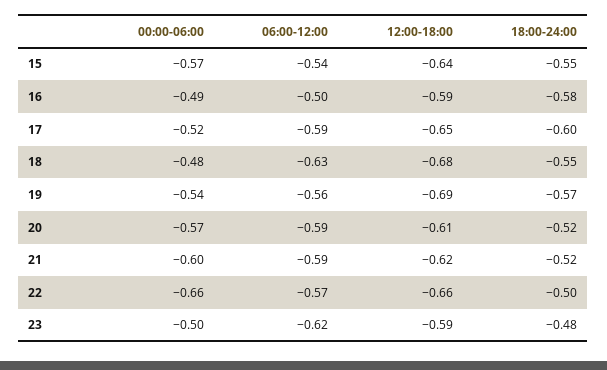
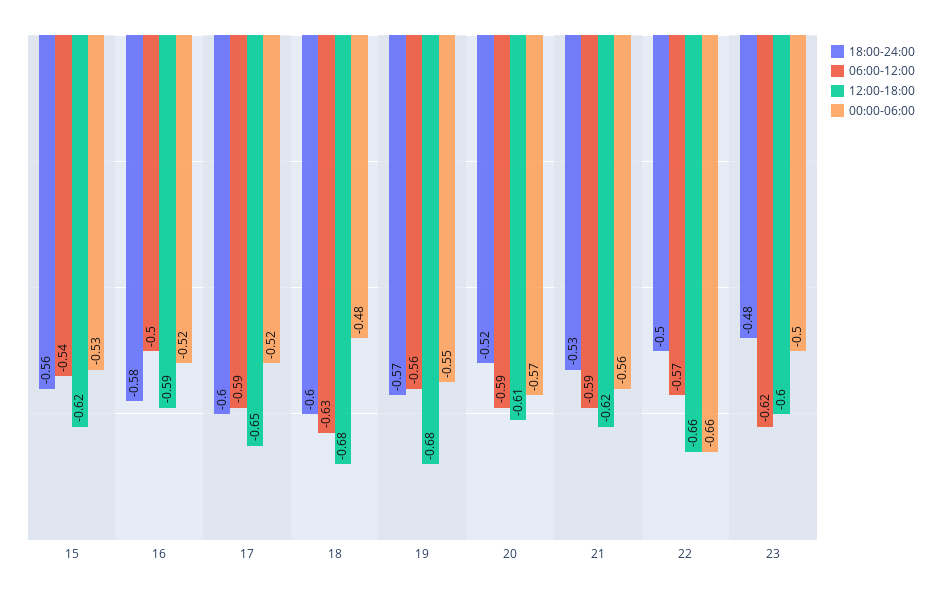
  {
    "00:00-06:00": {
-     "15": -0.57,
+     "15": -0.53,
-     "16": -0.49,
+     "16": -0.52,
      "17": -0.52,
      "18": -0.48,
-     "19": -0.54,
+     "19": -0.55,
      "20": -0.57,
-     "21": -0.6,
+     "21": -0.56,
      "22": -0.66,
      "23": -0.5
    },
    "06:00-12:00": {
      "15": -0.54,
      "16": -0.5,
      "17": -0.59,
      "18": -0.63,
      "19": -0.56,
      "20": -0.59,
      "21": -0.59,
      "22": -0.57,
      "23": -0.62
    },
    "12:00-18:00": {
-     "15": -0.64,
+     "15": -0.62,
      "16": -0.59,
      "17": -0.65,
      "18": -0.68,
-     "19": -0.69,
+     "19": -0.68,
      "20": -0.61,
      "21": -0.62,
      "22": -0.66,
-     "23": -0.59
+     "23": -0.6
    },
    "18:00-24:00": {
-     "15": -0.55,
+     "15": -0.56,
      "16": -0.58,
      "17": -0.6,
-     "18": -0.55,
+     "18": -0.6,
      "19": -0.57,
      "20": -0.52,
-     "21": -0.52,
+     "21": -0.53,
      "22": -0.5,
      "23": -0.48
    }
  }

